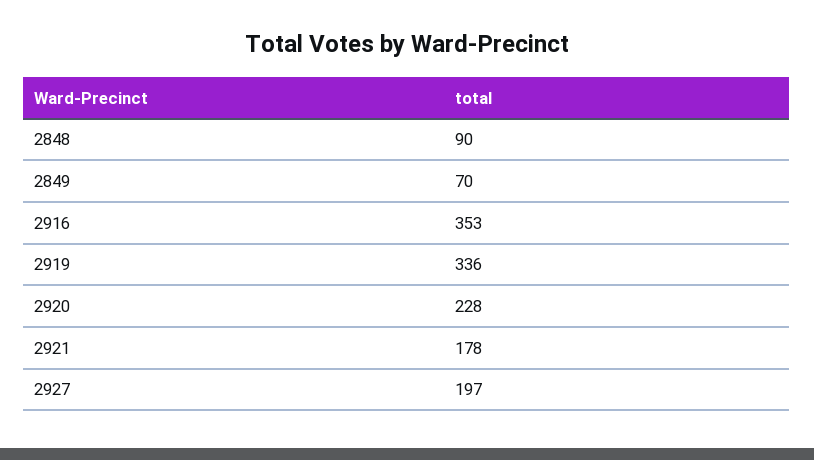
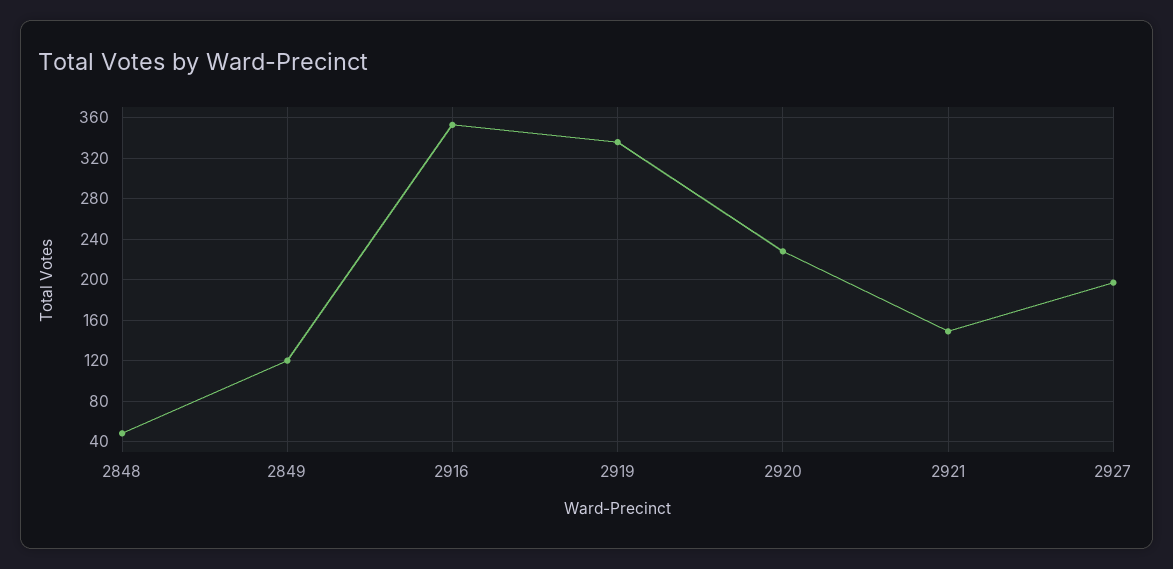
  {
-   "2848": 90,
+   "2848": 50,
-   "2849": 70,
+   "2849": 120,
    "2916": 353,
    "2919": 336,
    "2920": 228,
-   "2921": 178,
+   "2921": 150,
    "2927": 197
  }

